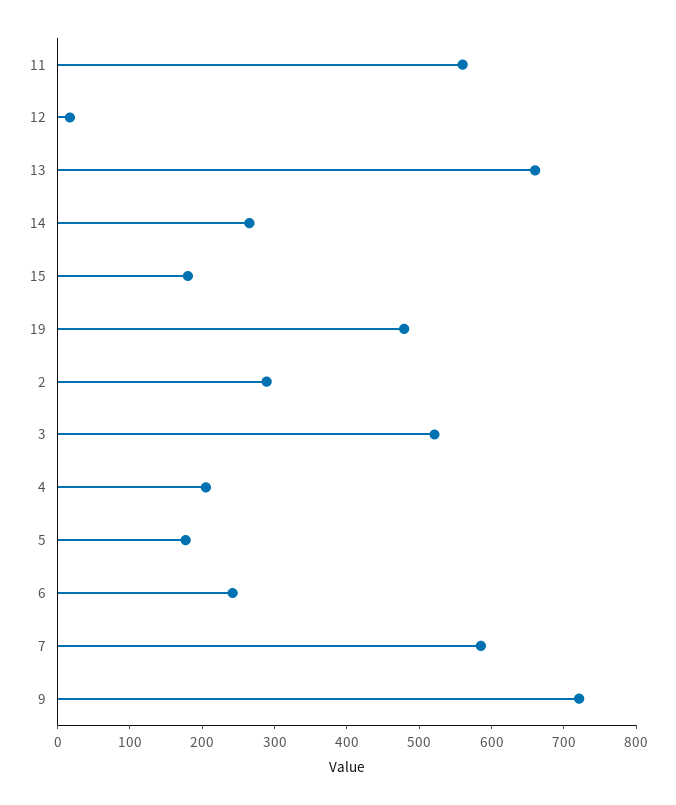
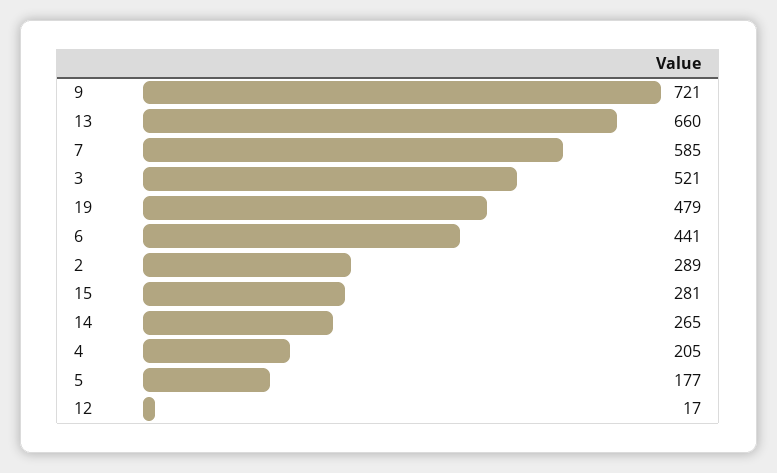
  {
-   "11": 560,
    "12": 17,
    "13": 660,
    "14": 265,
-   "15": 180,
+   "15": 281,
    "19": 479,
    "2": 289,
    "3": 521,
    "4": 205,
    "5": 177,
-   "6": 240,
+   "6": 441,
    "7": 585,
    "9": 721
  }

